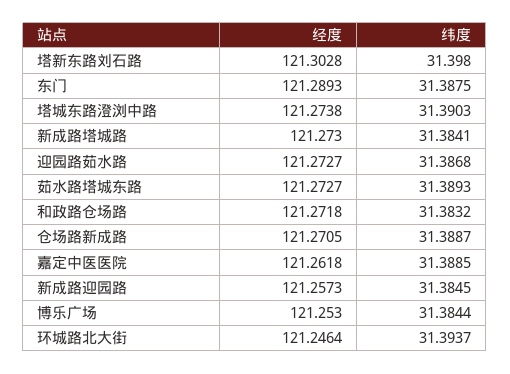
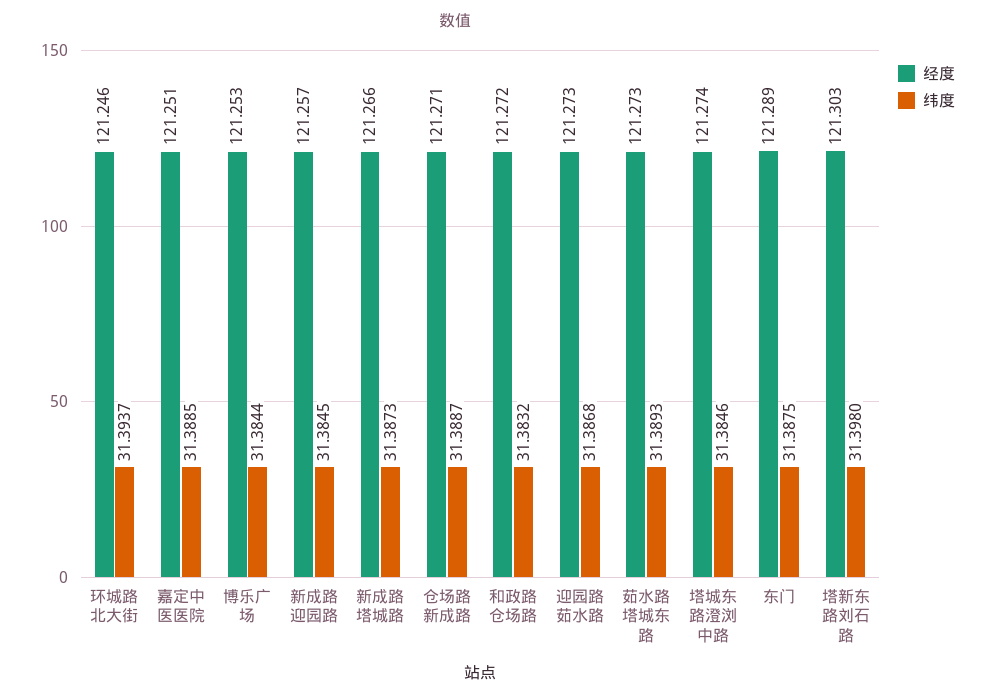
  {
    "经度": {
      "塔新东路刘石路": 121.3028,
      "东门": 121.2893,
      "塔城东路澄浏中路": 121.2738,
-     "新成路塔城路": 121.273,
+     "新成路塔城路": 121.266,
      "迎园路茹水路": 121.2727,
      "茹水路塔城东路": 121.2727,
      "和政路仓场路": 121.2718,
      "仓场路新成路": 121.2705,
-     "嘉定中医医院": 121.2618,
+     "嘉定中医医院": 121.251,
      "新成路迎园路": 121.2573,
      "博乐广场": 121.253,
      "环城路北大街": 121.2464
    },
    "纬度": {
      "塔新东路刘石路": 31.398,
      "东门": 31.3875,
-     "塔城东路澄浏中路": 31.3903,
+     "塔城东路澄浏中路": 31.3846,
-     "新成路塔城路": 31.3841,
+     "新成路塔城路": 31.3873,
      "迎园路茹水路": 31.3868,
      "茹水路塔城东路": 31.3893,
      "和政路仓场路": 31.3832,
      "仓场路新成路": 31.3887,
      "嘉定中医医院": 31.3885,
      "新成路迎园路": 31.3845,
      "博乐广场": 31.3844,
      "环城路北大街": 31.3937
    }
  }

